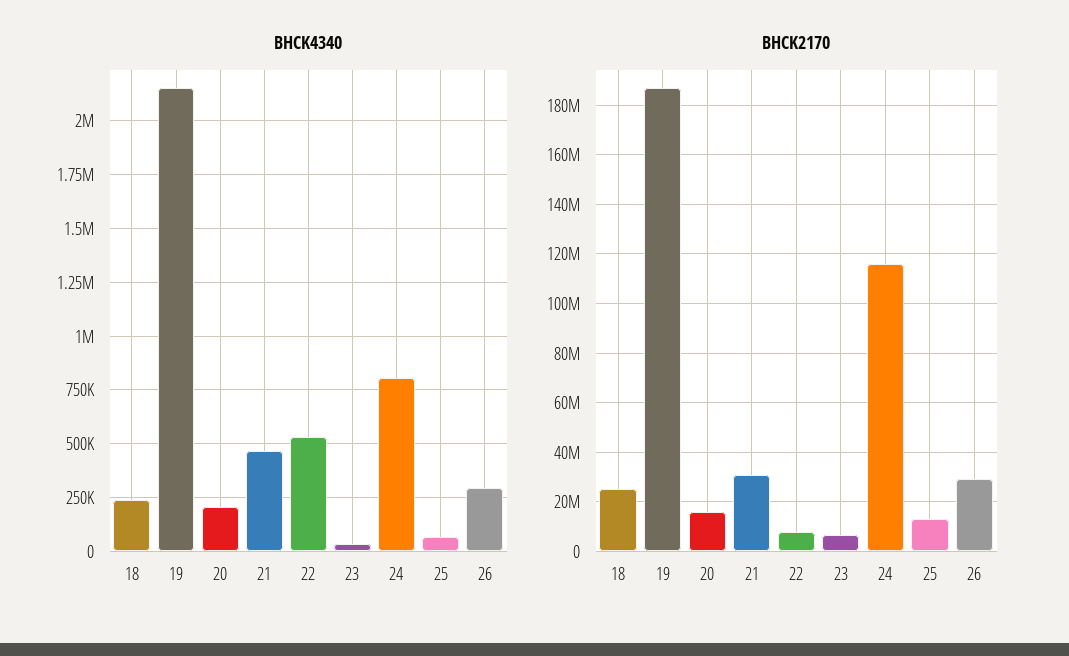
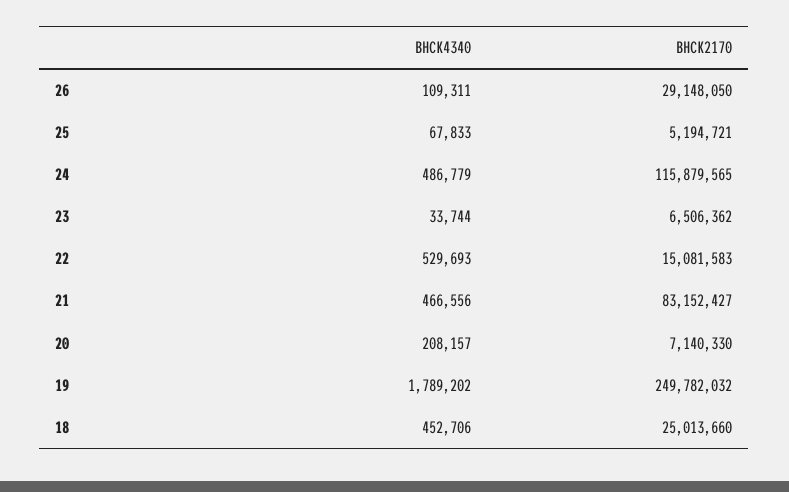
  {
    "BHCK4340": {
-     "18": 250000,
+     "18": 452706,
-     "19": 2150000,
+     "19": 1789202,
      "20": 208157,
      "21": 466556,
      "22": 529693,
      "23": 33744,
-     "24": 800000,
+     "24": 486779,
      "25": 67833,
-     "26": 300000
+     "26": 109311
    },
    "BHCK2170": {
      "18": 25013660,
-     "19": 187500000,
+     "19": 249782032,
-     "20": 15000000,
+     "20": 7140330,
-     "21": 30000000,
+     "21": 83152427,
-     "22": 7500000,
+     "22": 15081583,
      "23": 6506362,
      "24": 115879565,
-     "25": 12500000,
+     "25": 5194721,
      "26": 29148050
    }
  }

